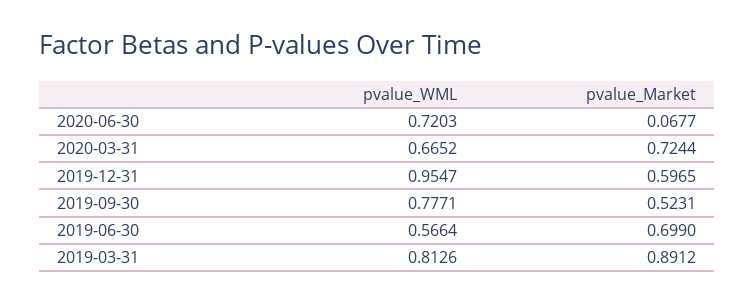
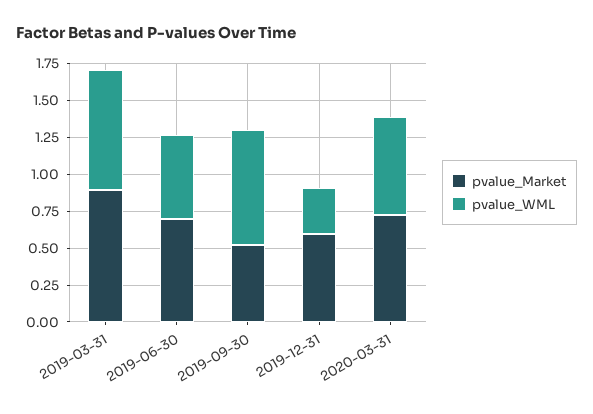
  {
    "pvalue_WML": {
-     "2020-06-30": 0.7203,
      "2020-03-31": 0.6652,
-     "2019-12-31": 0.9547,
+     "2019-12-31": 0.25,
      "2019-09-30": 0.7771,
      "2019-06-30": 0.5664,
      "2019-03-31": 0.8126
    },
    "pvalue_Market": {
-     "2020-06-30": 0.0677,
      "2020-03-31": 0.7244,
      "2019-12-31": 0.5965,
      "2019-09-30": 0.5231,
      "2019-06-30": 0.699,
      "2019-03-31": 0.8912
    }
  }

